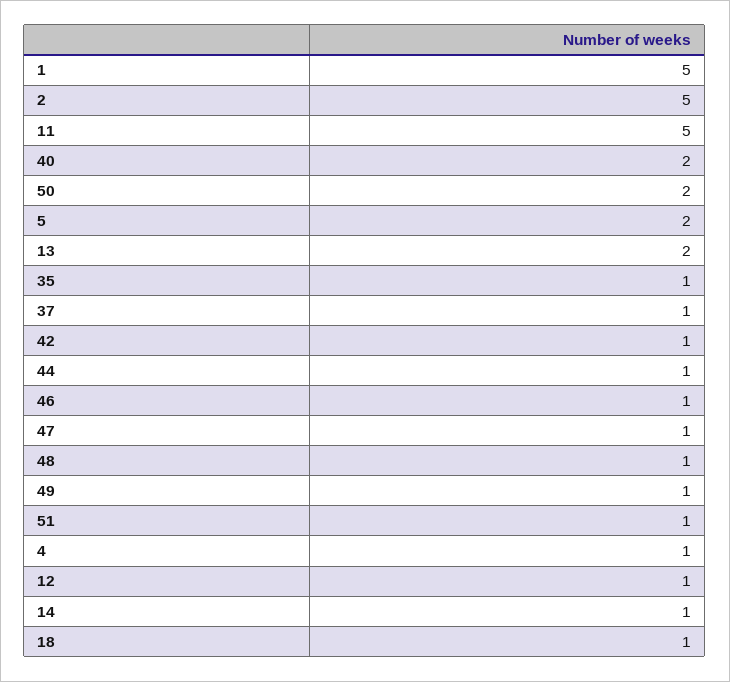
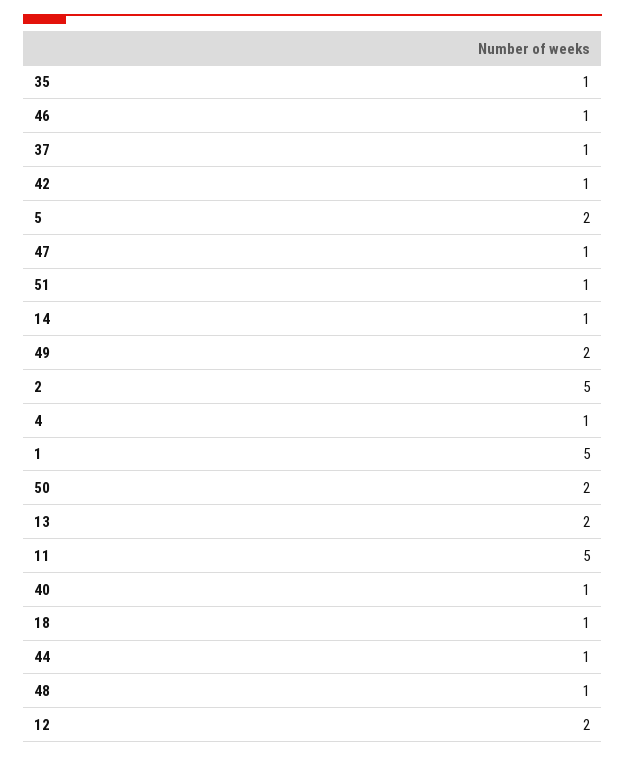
  {
    "1": 5,
    "2": 5,
    "11": 5,
-   "40": 2,
+   "40": 1,
    "50": 2,
    "5": 2,
    "13": 2,
    "35": 1,
    "37": 1,
    "42": 1,
    "44": 1,
    "46": 1,
    "47": 1,
    "48": 1,
-   "49": 1,
+   "49": 2,
    "51": 1,
    "4": 1,
-   "12": 1,
+   "12": 2,
    "14": 1,
    "18": 1
  }

